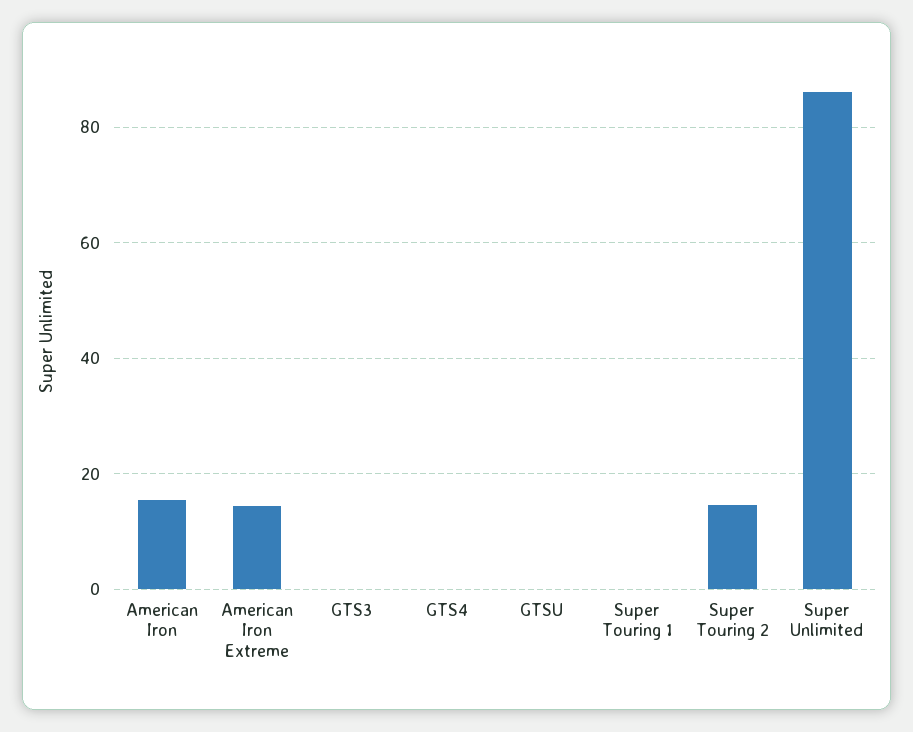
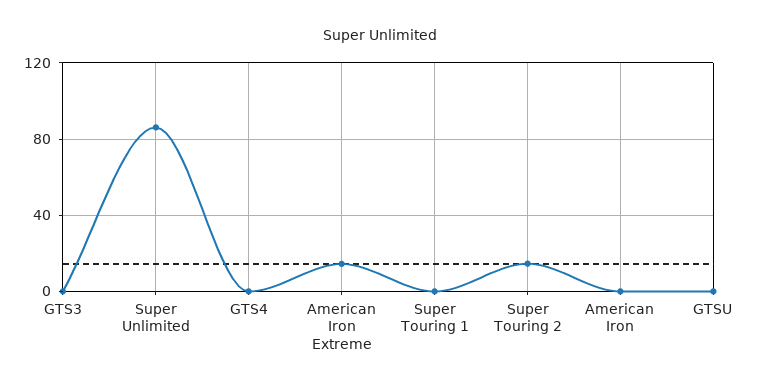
  {
-   "American Iron": 16,
+   "American Iron": 0,
    "American Iron Extreme": 14,
    "GTS3": 0,
    "GTS4": 0,
    "GTSU": 0,
    "Super Touring 1": 0,
    "Super Touring 2": 14,
    "Super Unlimited": 86
  }

